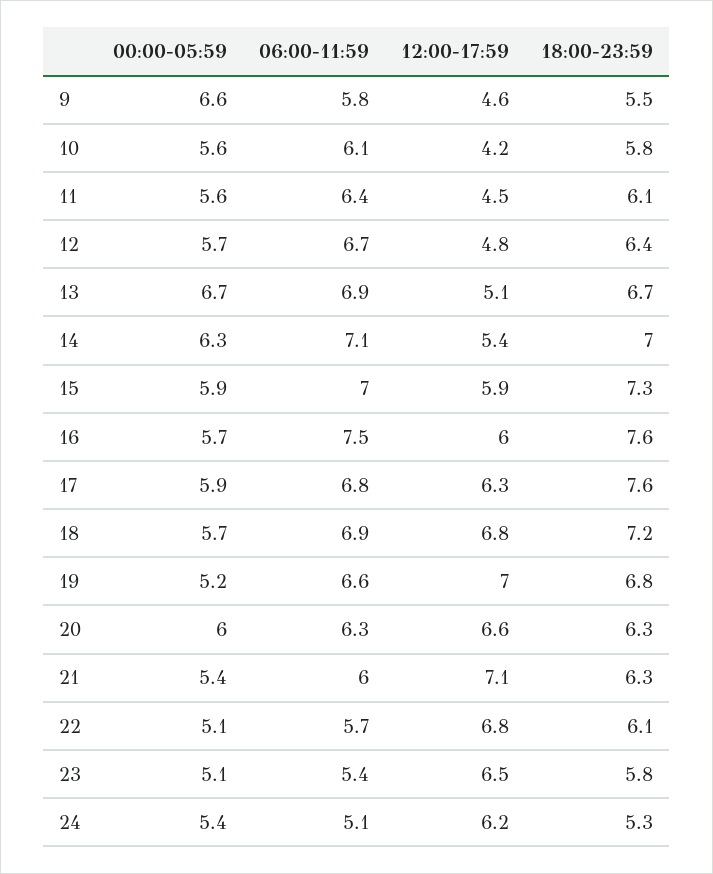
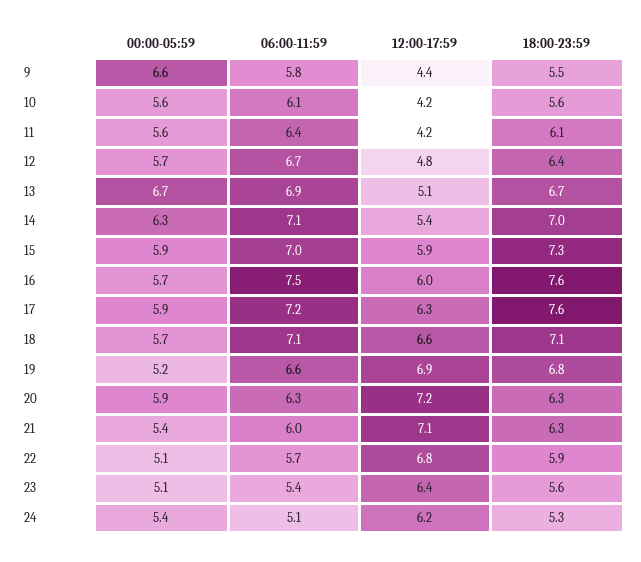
  {
    "00:00-05:59": {
      "9": 6.6,
      "10": 5.6,
      "11": 5.6,
      "12": 5.7,
      "13": 6.7,
      "14": 6.3,
      "15": 5.9,
      "16": 5.7,
      "17": 5.9,
      "18": 5.7,
      "19": 5.2,
-     "20": 6,
+     "20": 5.9,
      "21": 5.4,
      "22": 5.1,
      "23": 5.1,
      "24": 5.4
    },
    "06:00-11:59": {
      "9": 5.8,
      "10": 6.1,
      "11": 6.4,
      "12": 6.7,
      "13": 6.9,
      "14": 7.1,
      "15": 7,
      "16": 7.5,
-     "17": 6.8,
+     "17": 7.2,
-     "18": 6.9,
+     "18": 7.1,
      "19": 6.6,
      "20": 6.3,
      "21": 6,
      "22": 5.7,
      "23": 5.4,
      "24": 5.1
    },
    "12:00-17:59": {
-     "9": 4.6,
+     "9": 4.4,
      "10": 4.2,
-     "11": 4.5,
+     "11": 4.2,
      "12": 4.8,
      "13": 5.1,
      "14": 5.4,
      "15": 5.9,
      "16": 6,
      "17": 6.3,
-     "18": 6.8,
+     "18": 6.6,
-     "19": 7,
+     "19": 6.9,
-     "20": 6.6,
+     "20": 7.2,
      "21": 7.1,
      "22": 6.8,
-     "23": 6.5,
+     "23": 6.4,
      "24": 6.2
    },
    "18:00-23:59": {
      "9": 5.5,
-     "10": 5.8,
+     "10": 5.6,
      "11": 6.1,
      "12": 6.4,
      "13": 6.7,
      "14": 7,
      "15": 7.3,
      "16": 7.6,
      "17": 7.6,
-     "18": 7.2,
+     "18": 7.1,
      "19": 6.8,
      "20": 6.3,
      "21": 6.3,
-     "22": 6.1,
+     "22": 5.9,
-     "23": 5.8,
+     "23": 5.6,
      "24": 5.3
    }
  }

